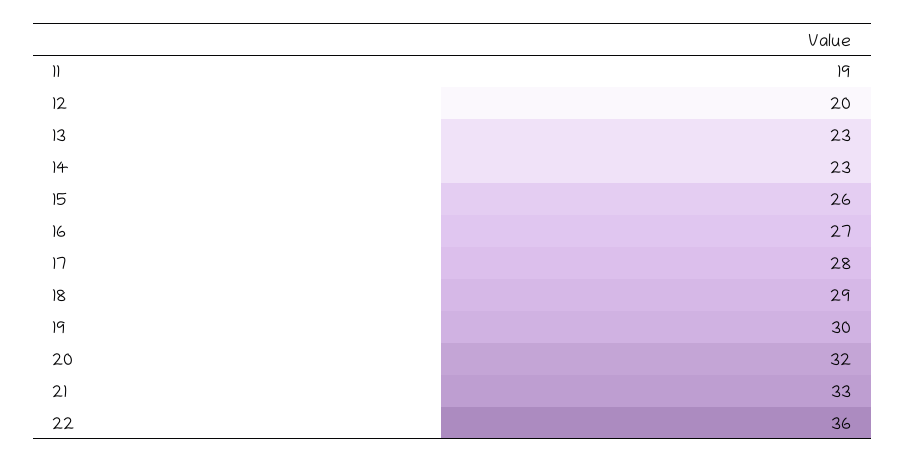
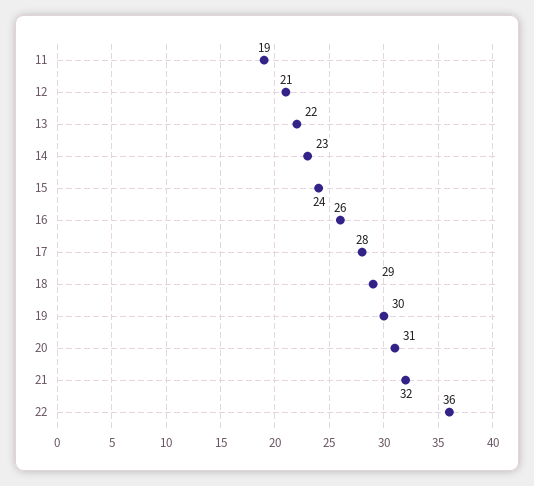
  {
    "11": 19,
-   "12": 20,
+   "12": 21,
-   "13": 23,
+   "13": 22,
    "14": 23,
-   "15": 26,
+   "15": 24,
-   "16": 27,
+   "16": 26,
    "17": 28,
    "18": 29,
    "19": 30,
-   "20": 32,
+   "20": 31,
-   "21": 33,
+   "21": 32,
    "22": 36
  }

